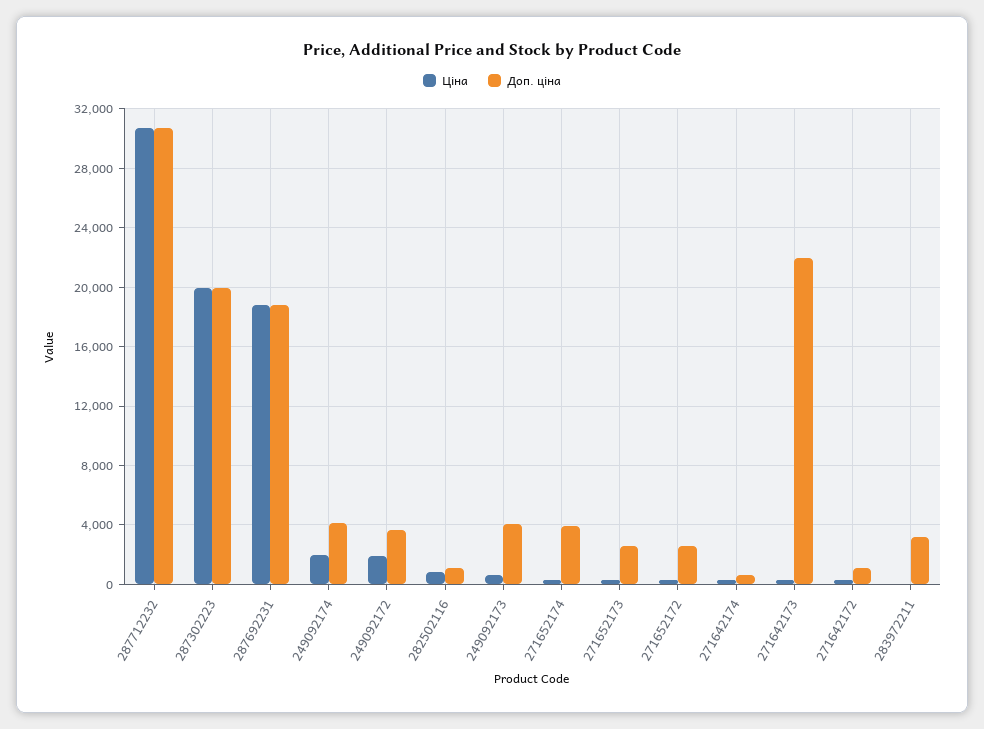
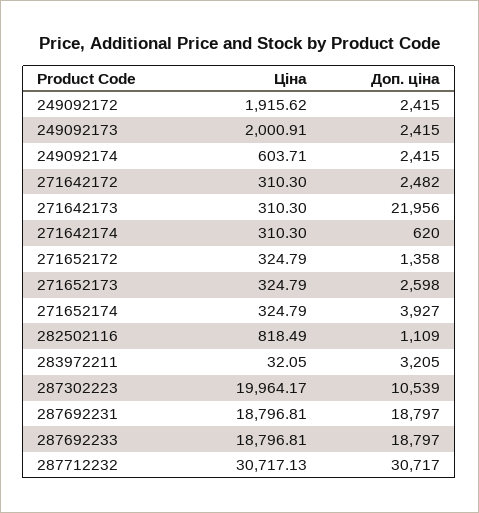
  {
    "Ціна": {
      "287712232": 30717.13,
      "287302223": 19964.17,
      "287692231": 18796.81,
-     "249092174": 2000,
+     "249092174": 603.71,
      "249092172": 1915.62,
      "282502116": 818.49,
-     "249092173": 500,
+     "249092173": 2000.91,
      "271652174": 324.79,
      "271652173": 324.79,
      "271652172": 324.79,
      "271642174": 310.3,
      "271642173": 310.3,
      "271642172": 310.3,
-     "283972211": 32.05
+     "283972211": 32.05,
+     "287692233": 18796.81
    },
    "Доп. ціна": {
      "287712232": 30717,
-     "287302223": 20000,
+     "287302223": 10539,
      "287692231": 18797,
-     "249092174": 4000,
+     "249092174": 2415,
-     "249092172": 3500,
+     "249092172": 2415,
      "282502116": 1109,
-     "249092173": 4000,
+     "249092173": 2415,
      "271652174": 3927,
      "271652173": 2598,
-     "271652172": 2500,
+     "271652172": 1358,
      "271642174": 620,
      "271642173": 21956,
-     "271642172": 1000,
+     "271642172": 2482,
-     "283972211": 3205
+     "283972211": 3205,
+     "287692233": 18797
    }
  }

